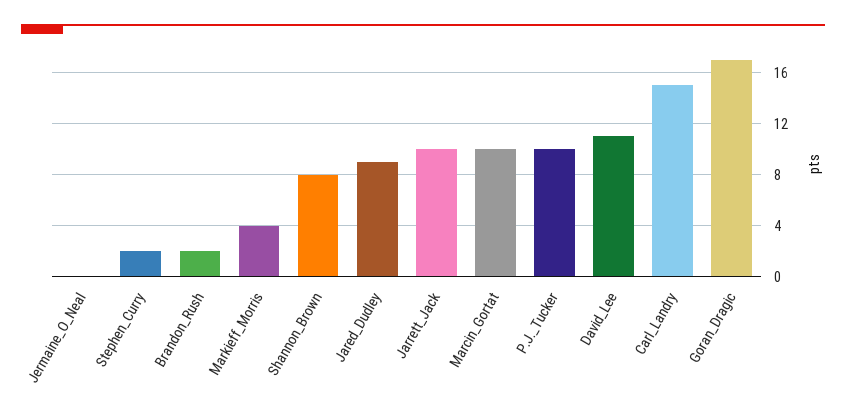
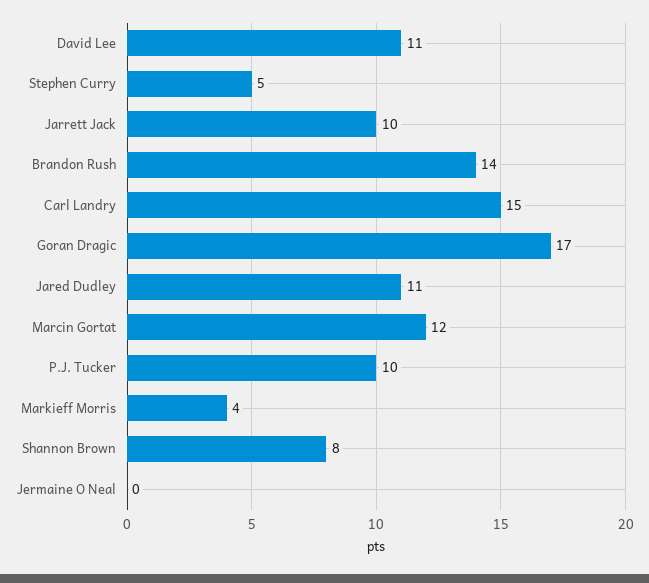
  {
    "Jermaine_O_Neal": 0,
-   "Stephen_Curry": 2,
+   "Stephen_Curry": 5,
-   "Brandon_Rush": 2,
+   "Brandon_Rush": 14,
    "Markieff_Morris": 4,
    "Shannon_Brown": 8,
-   "Jared_Dudley": 9,
+   "Jared_Dudley": 11,
    "Jarrett_Jack": 10,
-   "Marcin_Gortat": 10,
+   "Marcin_Gortat": 12,
    "P.J._Tucker": 10,
    "David_Lee": 11,
    "Carl_Landry": 15,
    "Goran_Dragic": 17
  }

